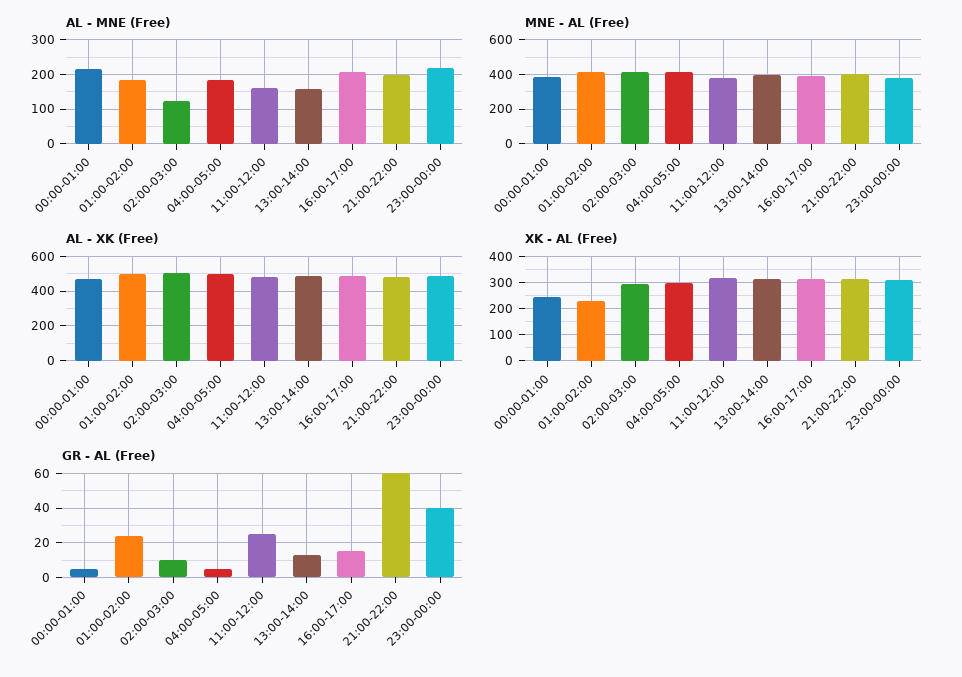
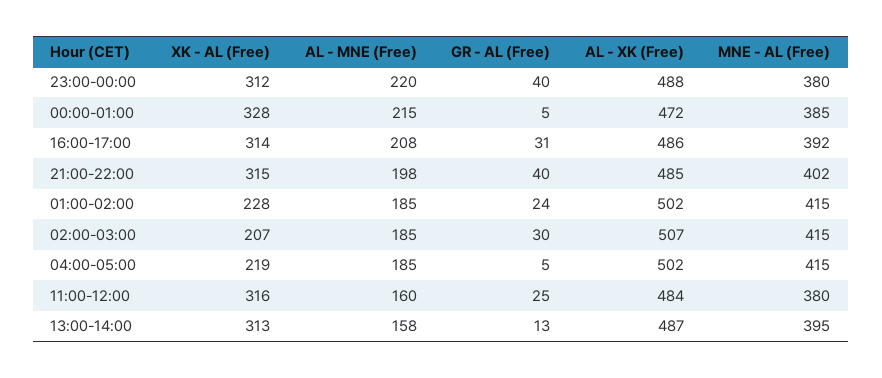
  {
    "AL - MNE (Free)": {
      "00:00-01:00": 215,
      "01:00-02:00": 185,
-     "02:00-03:00": 120,
+     "02:00-03:00": 185,
      "04:00-05:00": 185,
      "11:00-12:00": 160,
      "13:00-14:00": 158,
      "16:00-17:00": 208,
      "21:00-22:00": 198,
      "23:00-00:00": 220
    },
    "MNE - AL (Free)": {
      "00:00-01:00": 385,
      "01:00-02:00": 415,
      "02:00-03:00": 415,
      "04:00-05:00": 415,
      "11:00-12:00": 380,
      "13:00-14:00": 395,
      "16:00-17:00": 392,
      "21:00-22:00": 402,
      "23:00-00:00": 380
    },
    "AL - XK (Free)": {
      "00:00-01:00": 472,
      "01:00-02:00": 502,
      "02:00-03:00": 507,
      "04:00-05:00": 502,
      "11:00-12:00": 484,
      "13:00-14:00": 487,
      "16:00-17:00": 486,
      "21:00-22:00": 485,
      "23:00-00:00": 488
    },
    "XK - AL (Free)": {
-     "00:00-01:00": 250,
+     "00:00-01:00": 328,
      "01:00-02:00": 228,
-     "02:00-03:00": 300,
+     "02:00-03:00": 207,
-     "04:00-05:00": 300,
+     "04:00-05:00": 219,
      "11:00-12:00": 316,
      "13:00-14:00": 313,
      "16:00-17:00": 314,
      "21:00-22:00": 315,
      "23:00-00:00": 312
    },
    "GR - AL (Free)": {
      "00:00-01:00": 5,
      "01:00-02:00": 24,
-     "02:00-03:00": 10,
+     "02:00-03:00": 30,
      "04:00-05:00": 5,
      "11:00-12:00": 25,
      "13:00-14:00": 13,
-     "16:00-17:00": 15,
+     "16:00-17:00": 31,
-     "21:00-22:00": 60,
+     "21:00-22:00": 40,
      "23:00-00:00": 40
    }
  }

